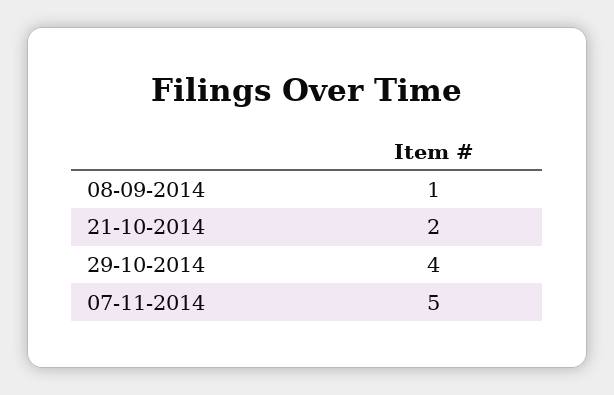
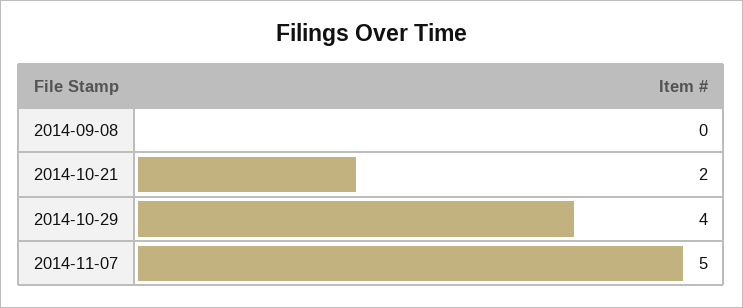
  {
-   "08-09-2014": 1,
+   "08-09-2014": 0,
    "21-10-2014": 2,
    "29-10-2014": 4,
    "07-11-2014": 5
  }

